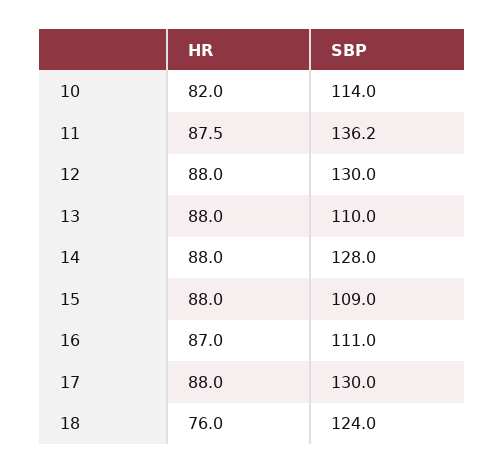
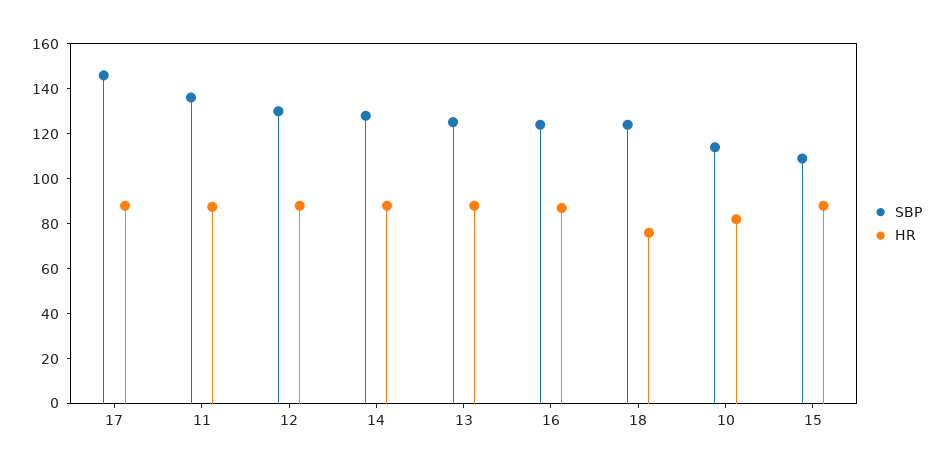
  {
    "HR": {
      "10": 82,
      "11": 87.5,
      "12": 88,
      "13": 88,
      "14": 88,
      "15": 88,
      "16": 87,
      "17": 88,
      "18": 76
    },
    "SBP": {
      "10": 114,
      "11": 136.2,
      "12": 130,
-     "13": 110,
+     "13": 125,
      "14": 128,
      "15": 109,
-     "16": 111,
+     "16": 125,
-     "17": 130,
+     "17": 145,
      "18": 124
    }
  }

